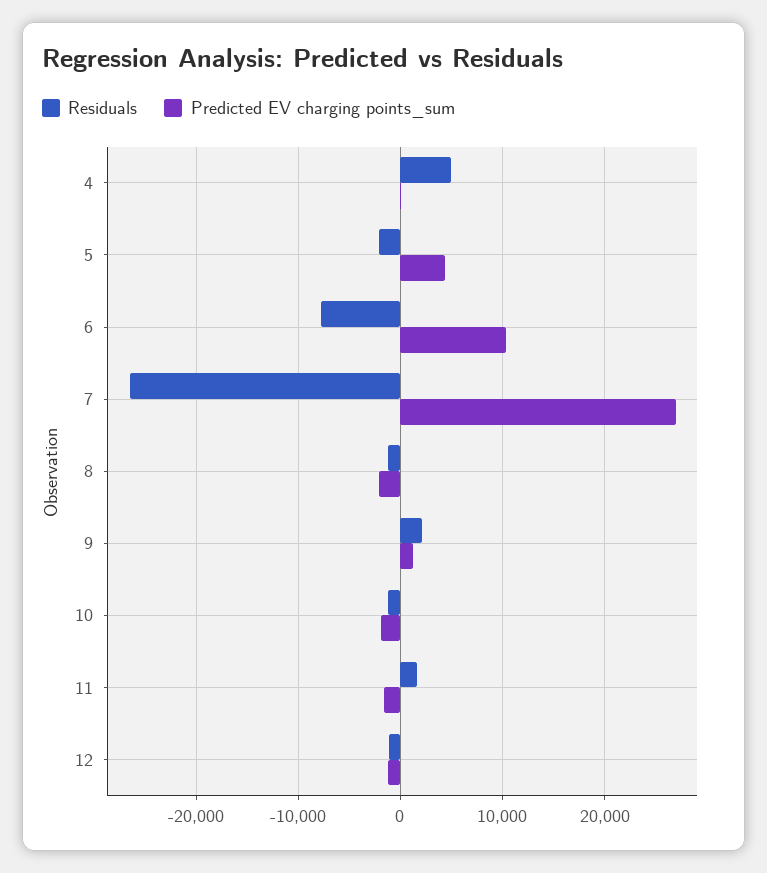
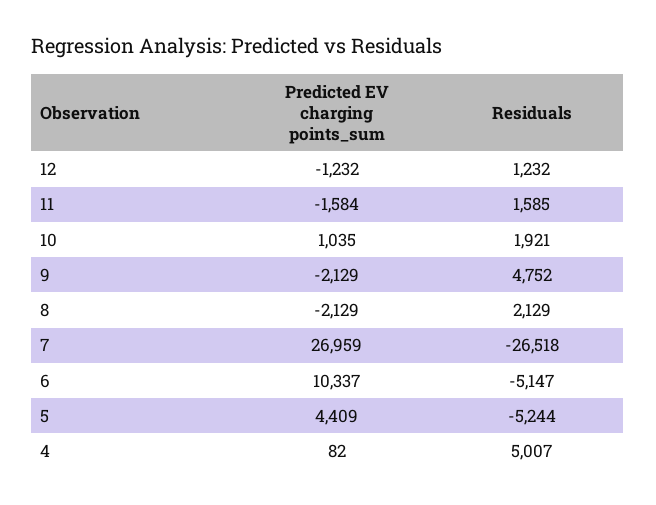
  {
    "Residuals": {
      "4": 5007,
-     "5": -2000,
+     "5": -5244,
-     "6": -8000,
+     "6": -5147,
      "7": -26518,
-     "8": -1000,
+     "8": 2129,
-     "9": 2000,
+     "9": 4752,
-     "10": -1000,
+     "10": 1921,
      "11": 1585,
-     "12": -1000
+     "12": 1232
    },
    "Predicted EV charging points_sum": {
      "4": 82,
      "5": 4409,
      "6": 10337,
      "7": 26959,
      "8": -2129,
-     "9": 1000,
+     "9": -2129,
-     "10": -2000,
+     "10": 1035,
      "11": -1584,
      "12": -1232
    }
  }

